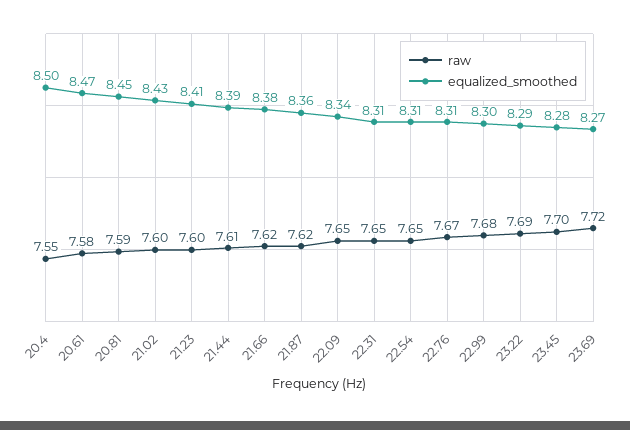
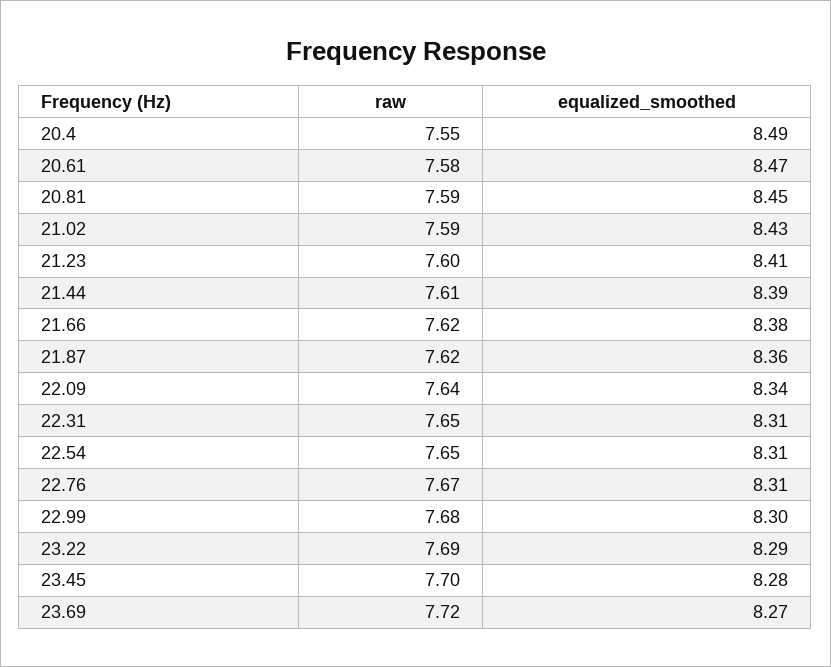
  {
    "raw": {
      "20.4": 7.55,
      "20.61": 7.58,
      "20.81": 7.59,
-     "21.02": 7.6,
+     "21.02": 7.59,
      "21.23": 7.6,
      "21.44": 7.61,
      "21.66": 7.62,
      "21.87": 7.62,
-     "22.09": 7.65,
+     "22.09": 7.64,
      "22.31": 7.65,
      "22.54": 7.65,
      "22.76": 7.67,
      "22.99": 7.68,
      "23.22": 7.69,
      "23.45": 7.7,
      "23.69": 7.72
    },
    "equalized_smoothed": {
-     "20.4": 8.5,
+     "20.4": 8.49,
      "20.61": 8.47,
      "20.81": 8.45,
      "21.02": 8.43,
      "21.23": 8.41,
      "21.44": 8.39,
      "21.66": 8.38,
      "21.87": 8.36,
      "22.09": 8.34,
      "22.31": 8.31,
      "22.54": 8.31,
      "22.76": 8.31,
      "22.99": 8.3,
      "23.22": 8.29,
      "23.45": 8.28,
      "23.69": 8.27
    }
  }

